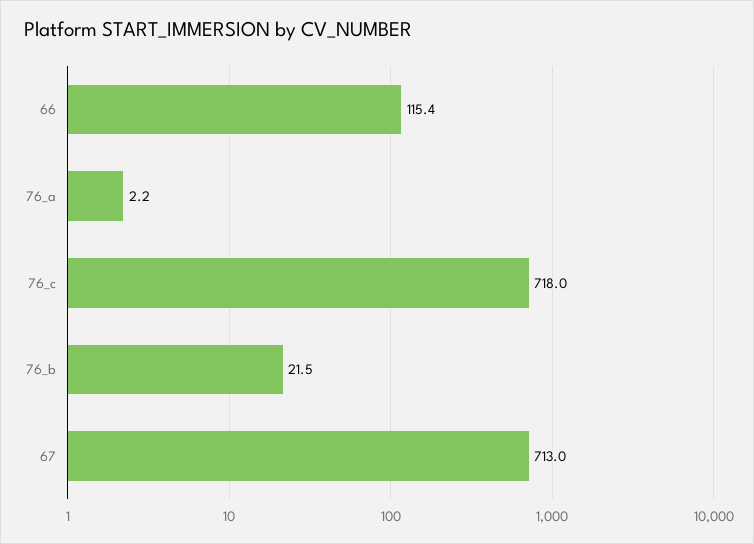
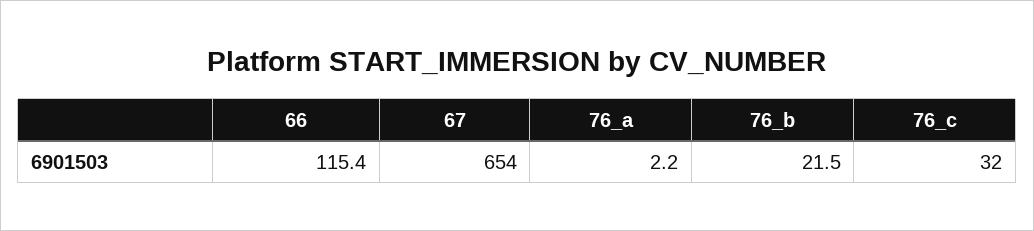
  {
    "66": 115.4,
    "76_a": 2.2,
-   "76_c": 718,
+   "76_c": 32,
    "76_b": 21.5,
-   "67": 713
+   "67": 654
  }

